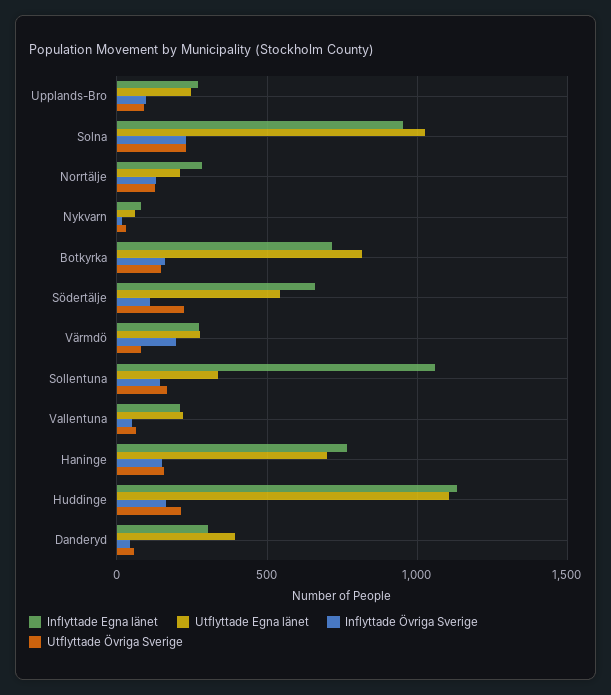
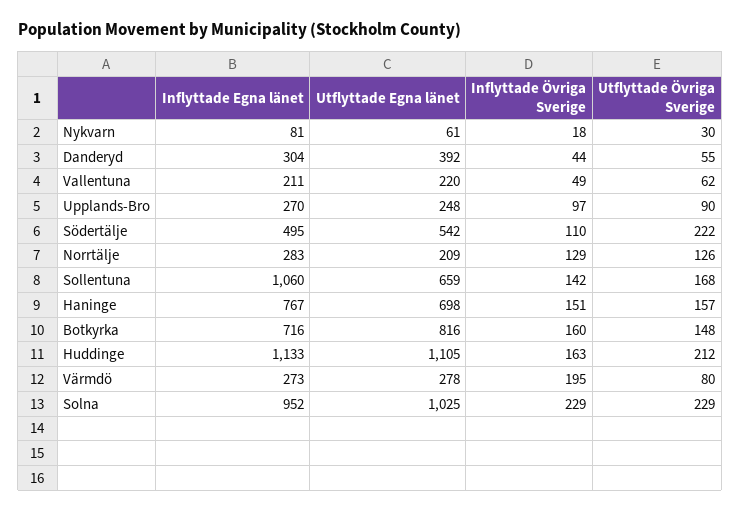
  {
    "Inflyttade Egna länet": {
      "Upplands-Bro": 270,
      "Solna": 952,
      "Norrtälje": 283,
      "Nykvarn": 81,
      "Botkyrka": 716,
-     "Södertälje": 650,
+     "Södertälje": 495,
      "Värmdö": 273,
      "Sollentuna": 1060,
      "Vallentuna": 211,
      "Haninge": 767,
      "Huddinge": 1133,
      "Danderyd": 304
    },
    "Utflyttade Egna länet": {
      "Upplands-Bro": 248,
      "Solna": 1025,
      "Norrtälje": 209,
      "Nykvarn": 61,
      "Botkyrka": 816,
      "Södertälje": 542,
      "Värmdö": 278,
-     "Sollentuna": 350,
+     "Sollentuna": 659,
      "Vallentuna": 220,
      "Haninge": 698,
      "Huddinge": 1105,
      "Danderyd": 392
    },
    "Inflyttade Övriga Sverige": {
      "Upplands-Bro": 97,
      "Solna": 229,
      "Norrtälje": 129,
      "Nykvarn": 18,
      "Botkyrka": 160,
      "Södertälje": 110,
      "Värmdö": 195,
      "Sollentuna": 142,
      "Vallentuna": 49,
      "Haninge": 151,
      "Huddinge": 163,
      "Danderyd": 44
    },
    "Utflyttade Övriga Sverige": {
      "Upplands-Bro": 90,
      "Solna": 229,
      "Norrtälje": 126,
      "Nykvarn": 30,
      "Botkyrka": 148,
      "Södertälje": 222,
      "Värmdö": 80,
      "Sollentuna": 168,
      "Vallentuna": 62,
      "Haninge": 157,
      "Huddinge": 212,
      "Danderyd": 55
    }
  }

